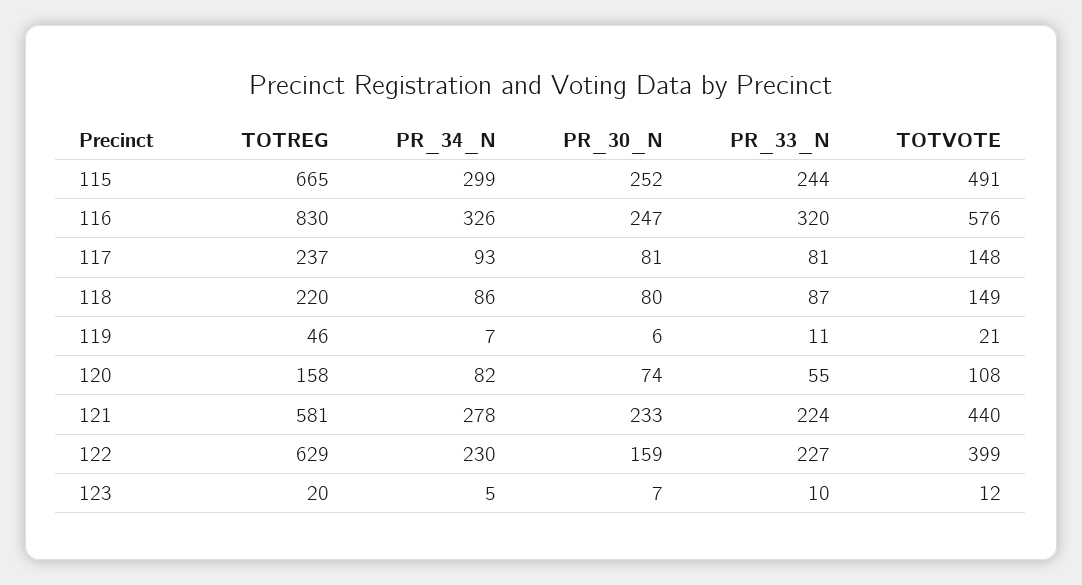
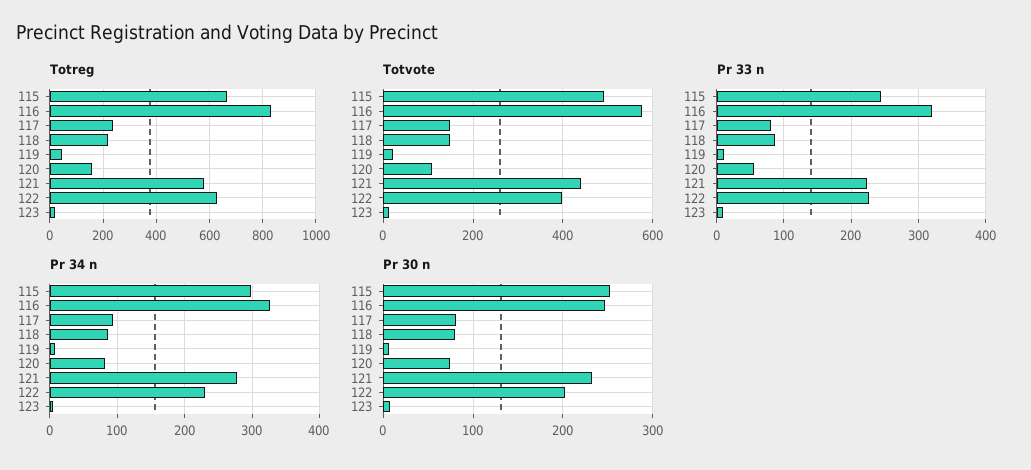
  {
    "TOTREG": {
      "115": 665,
      "116": 830,
      "117": 237,
      "118": 220,
      "119": 46,
      "120": 158,
      "121": 581,
      "122": 629,
      "123": 20
    },
    "PR_34_N": {
      "115": 299,
      "116": 326,
      "117": 93,
      "118": 86,
      "119": 7,
      "120": 82,
      "121": 278,
      "122": 230,
      "123": 5
    },
    "PR_30_N": {
      "115": 252,
      "116": 247,
      "117": 81,
      "118": 80,
      "119": 6,
      "120": 74,
      "121": 233,
-     "122": 159,
+     "122": 200,
      "123": 7
    },
    "PR_33_N": {
      "115": 244,
      "116": 320,
      "117": 81,
      "118": 87,
      "119": 11,
      "120": 55,
      "121": 224,
      "122": 227,
      "123": 10
    },
    "TOTVOTE": {
      "115": 491,
      "116": 576,
      "117": 148,
      "118": 149,
      "119": 21,
      "120": 108,
      "121": 440,
      "122": 399,
      "123": 12
    }
  }

